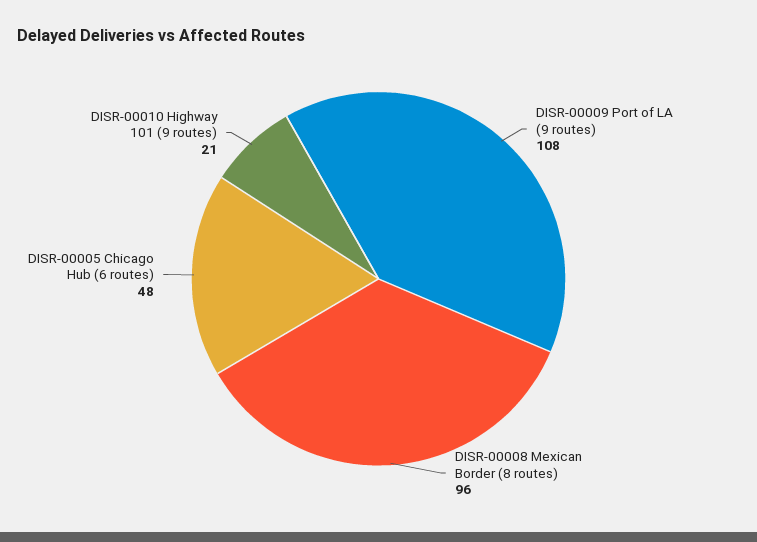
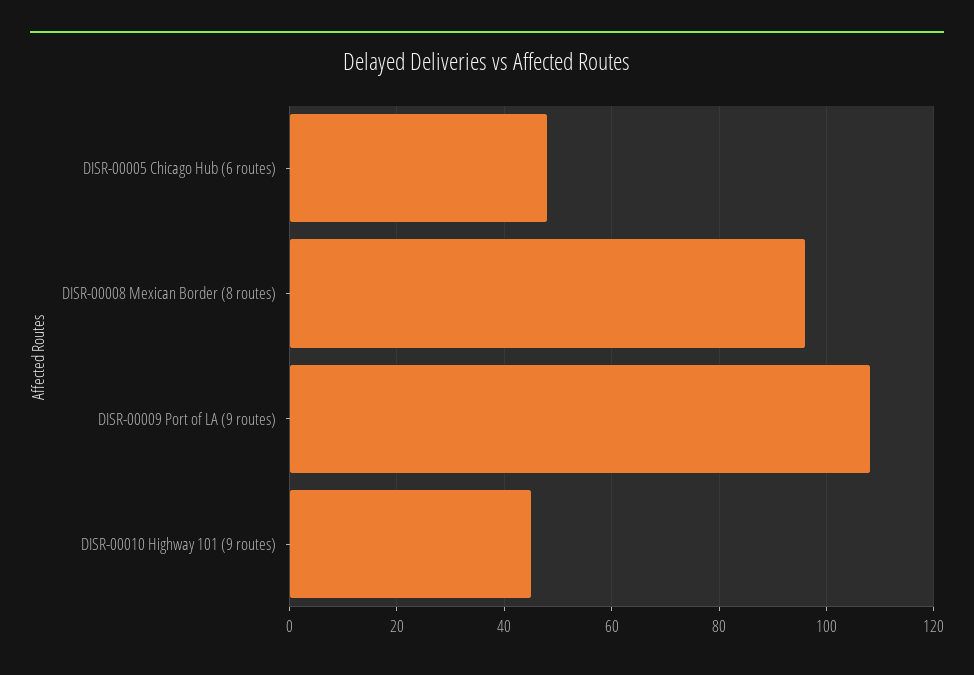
  {
    "DISR-00009 Port of LA (9 routes)": 108,
    "DISR-00008 Mexican Border (8 routes)": 96,
    "DISR-00005 Chicago Hub (6 routes)": 48,
-   "DISR-00010 Highway 101 (9 routes)": 21
+   "DISR-00010 Highway 101 (9 routes)": 45
  }

